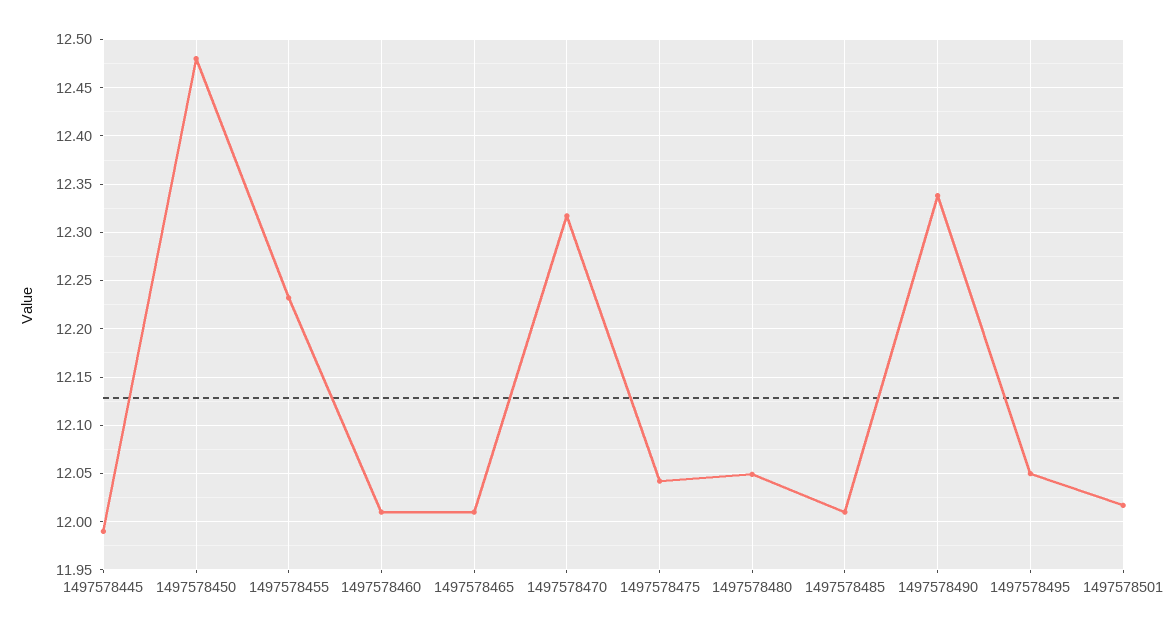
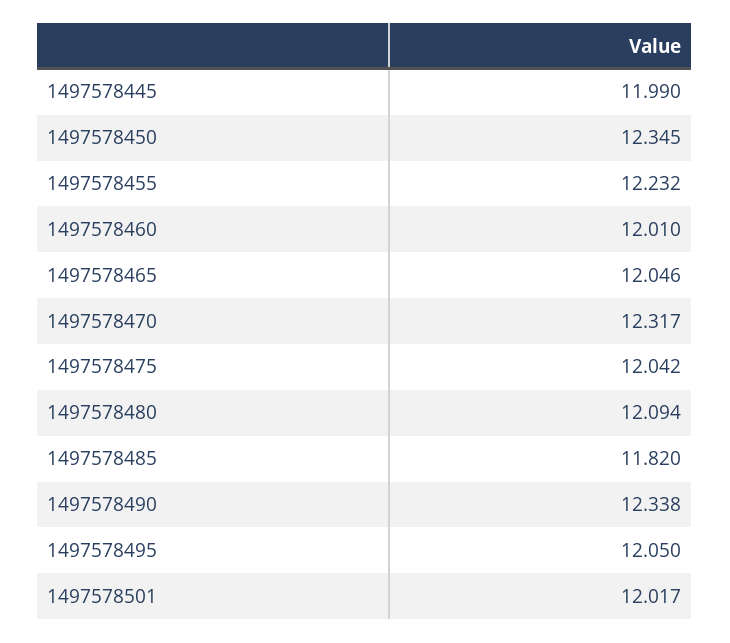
  {
    "1497578445": 11.99,
-   "1497578450": 12.48,
+   "1497578450": 12.345,
    "1497578455": 12.232,
    "1497578460": 12.01,
-   "1497578465": 12.01,
+   "1497578465": 12.046,
    "1497578470": 12.317,
    "1497578475": 12.042,
-   "1497578480": 12.05,
+   "1497578480": 12.094,
-   "1497578485": 12.01,
+   "1497578485": 11.82,
    "1497578490": 12.338,
    "1497578495": 12.05,
    "1497578501": 12.017
  }

